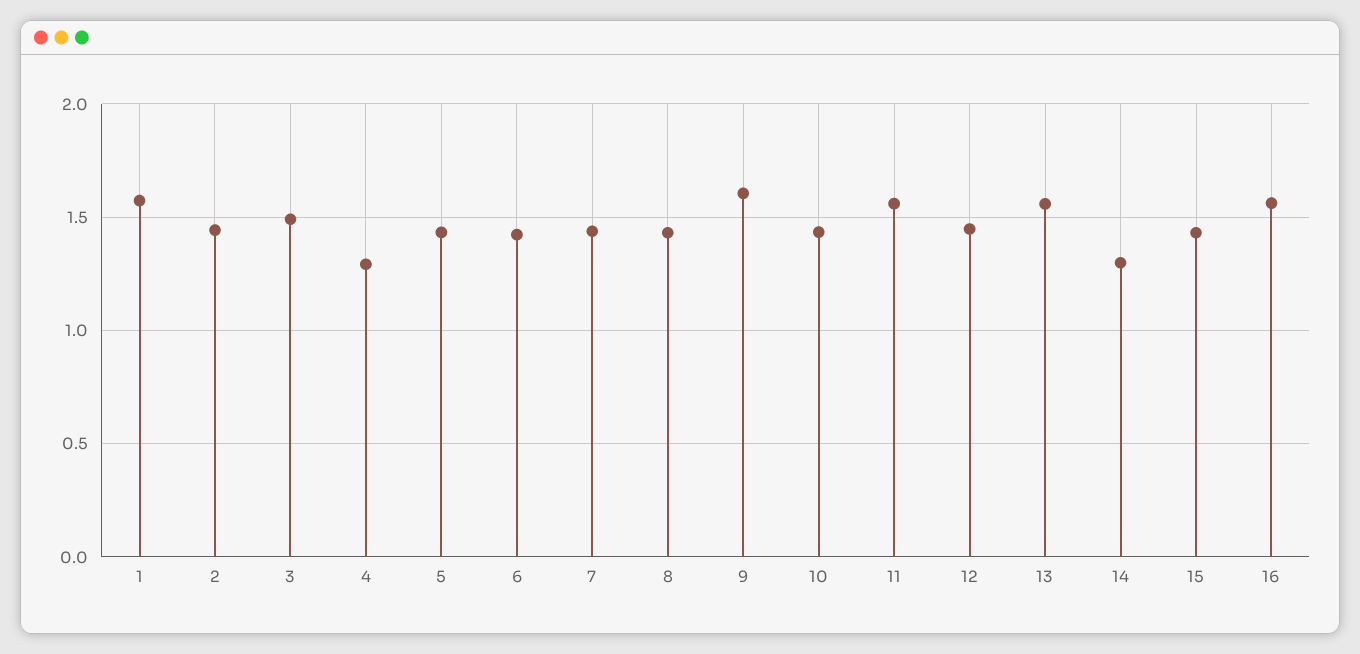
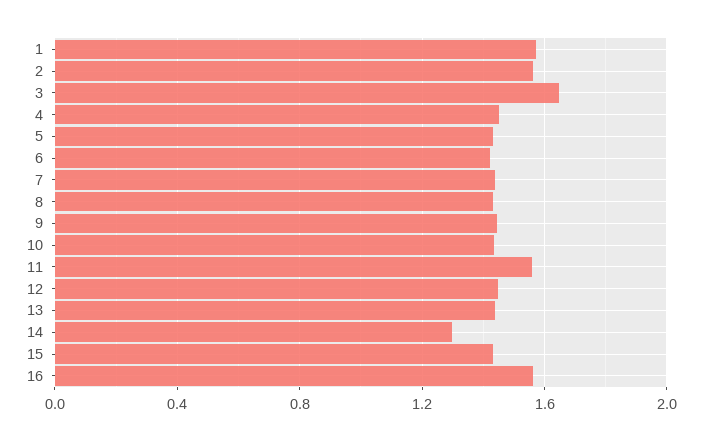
  {
    "1": 1.55,
-   "2": 1.45,
+   "2": 1.55,
-   "3": 1.5,
+   "3": 1.65,
-   "4": 1.3,
+   "4": 1.45,
    "5": 1.45,
    "6": 1.4,
    "7": 1.45,
    "8": 1.45,
-   "9": 1.6,
+   "9": 1.45,
    "10": 1.45,
    "11": 1.55,
    "12": 1.45,
-   "13": 1.55,
+   "13": 1.45,
    "14": 1.3,
    "15": 1.45,
    "16": 1.55
  }

